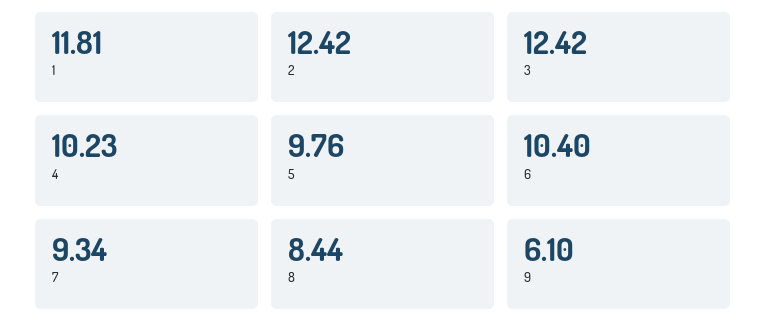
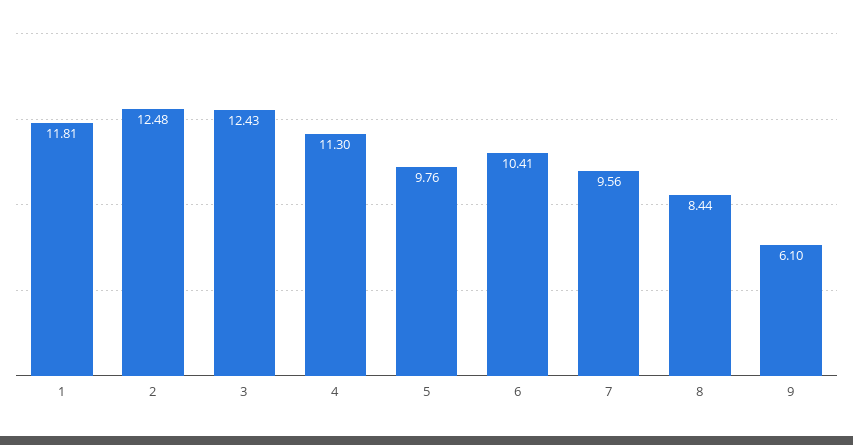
  {
    "1": 11.81,
-   "2": 12.42,
+   "2": 12.48,
-   "3": 12.42,
+   "3": 12.43,
-   "4": 10.23,
+   "4": 11.3,
    "5": 9.76,
-   "6": 10.4,
+   "6": 10.41,
-   "7": 9.34,
+   "7": 9.56,
    "8": 8.44,
    "9": 6.1
  }

